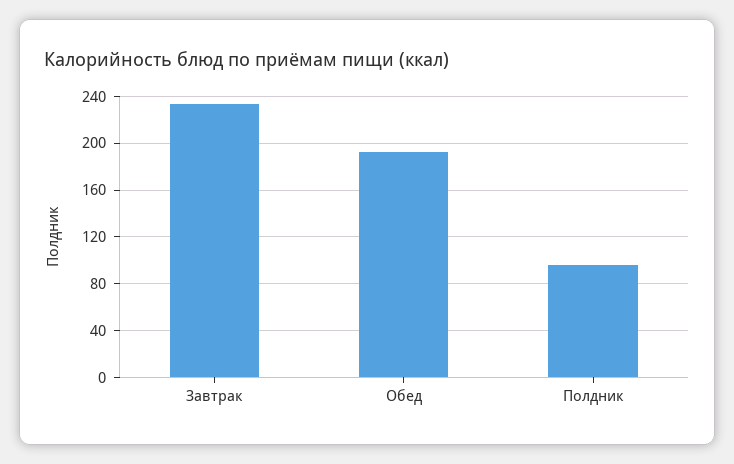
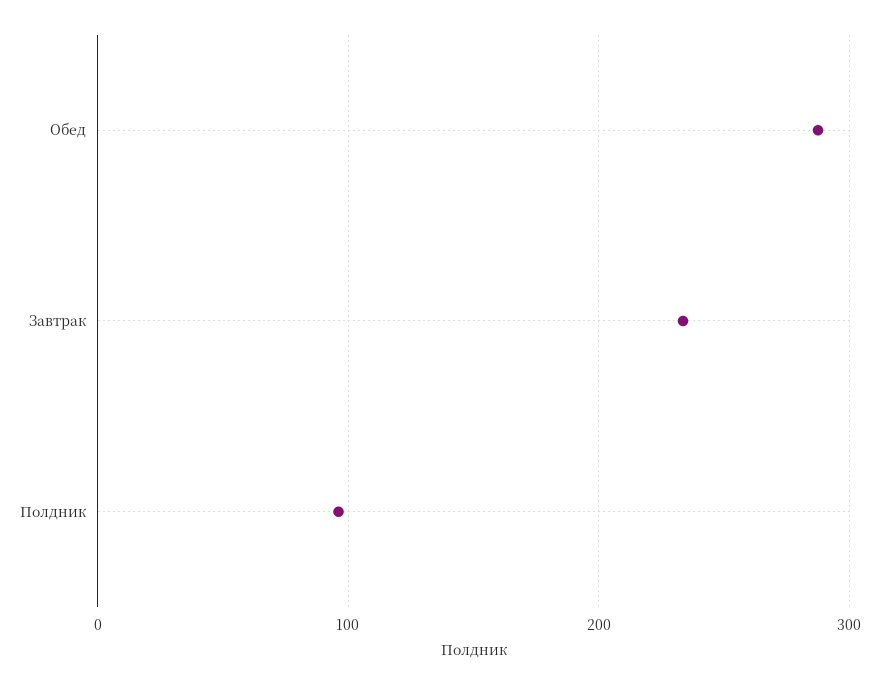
  {
    "Завтрак": 230,
-   "Обед": 190,
+   "Обед": 290,
    "Полдник": 100
  }

